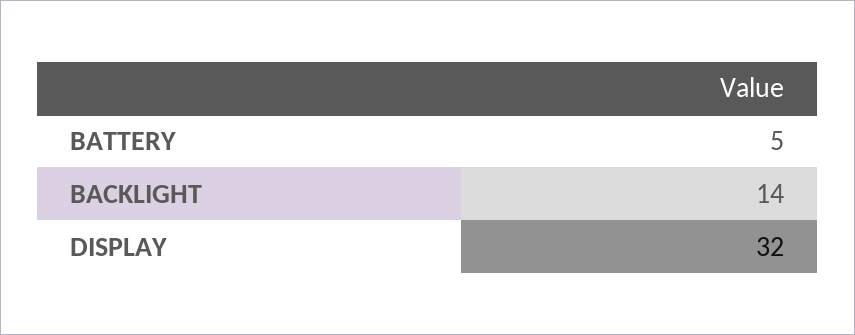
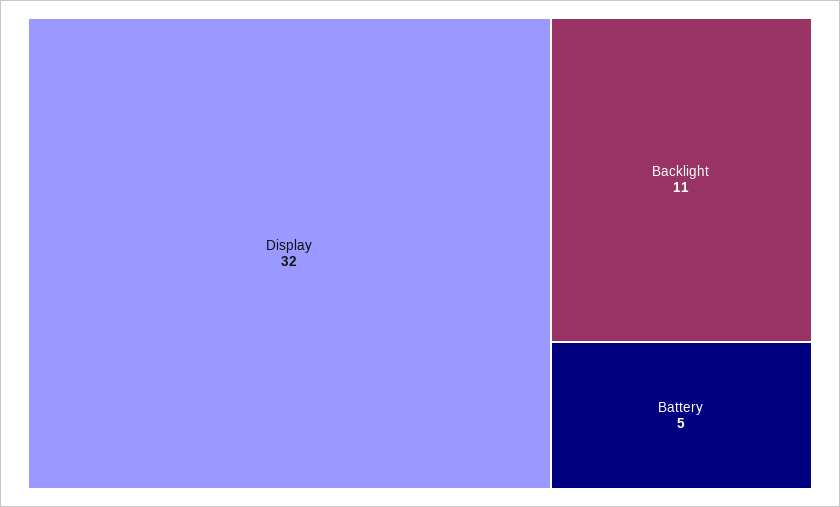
  {
    "BATTERY": 5,
-   "BACKLIGHT": 14,
+   "BACKLIGHT": 11,
    "DISPLAY": 32
  }

